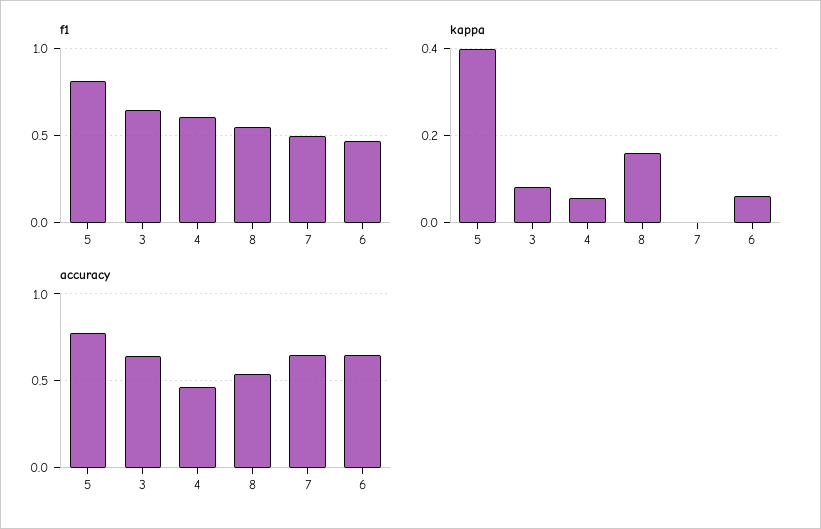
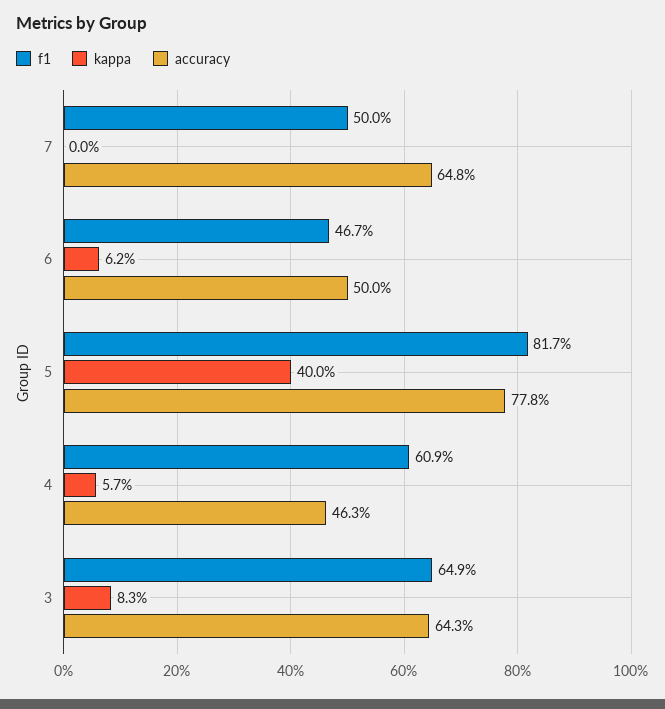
  {
    "f1": {
      "5": 0.817,
      "3": 0.649,
      "4": 0.609,
-     "8": 0.55,
      "7": 0.5,
      "6": 0.467
    },
    "kappa": {
      "5": 0.4,
      "3": 0.083,
      "4": 0.057,
-     "8": 0.16,
      "7": 0,
      "6": 0.062
    },
    "accuracy": {
      "5": 0.778,
      "3": 0.643,
      "4": 0.463,
-     "8": 0.55,
      "7": 0.648,
-     "6": 0.65
+     "6": 0.5
    }
  }

